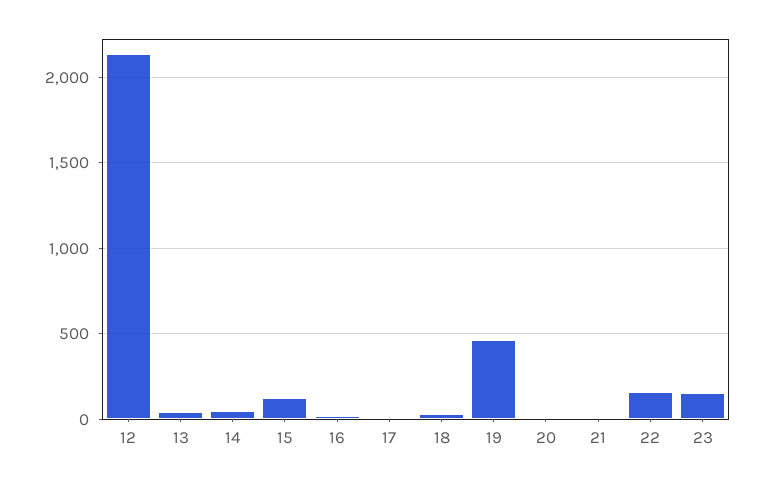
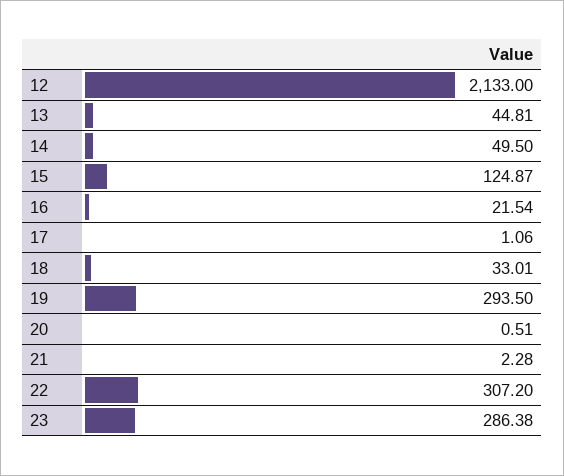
  {
    "12": 2133,
    "13": 44.81,
    "14": 49.5,
    "15": 124.87,
    "16": 21.54,
    "17": 1.06,
    "18": 33.01,
-   "19": 450,
+   "19": 293.5,
    "20": 0.51,
    "21": 2.28,
-   "22": 150,
+   "22": 307.2,
-   "23": 150
+   "23": 286.38
  }

